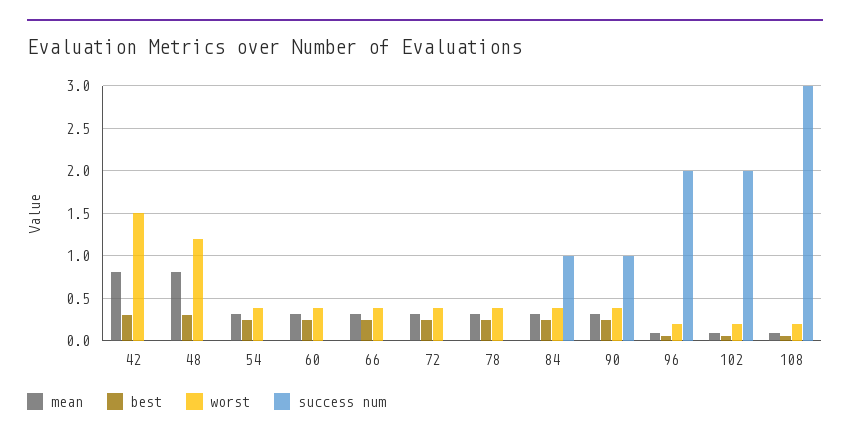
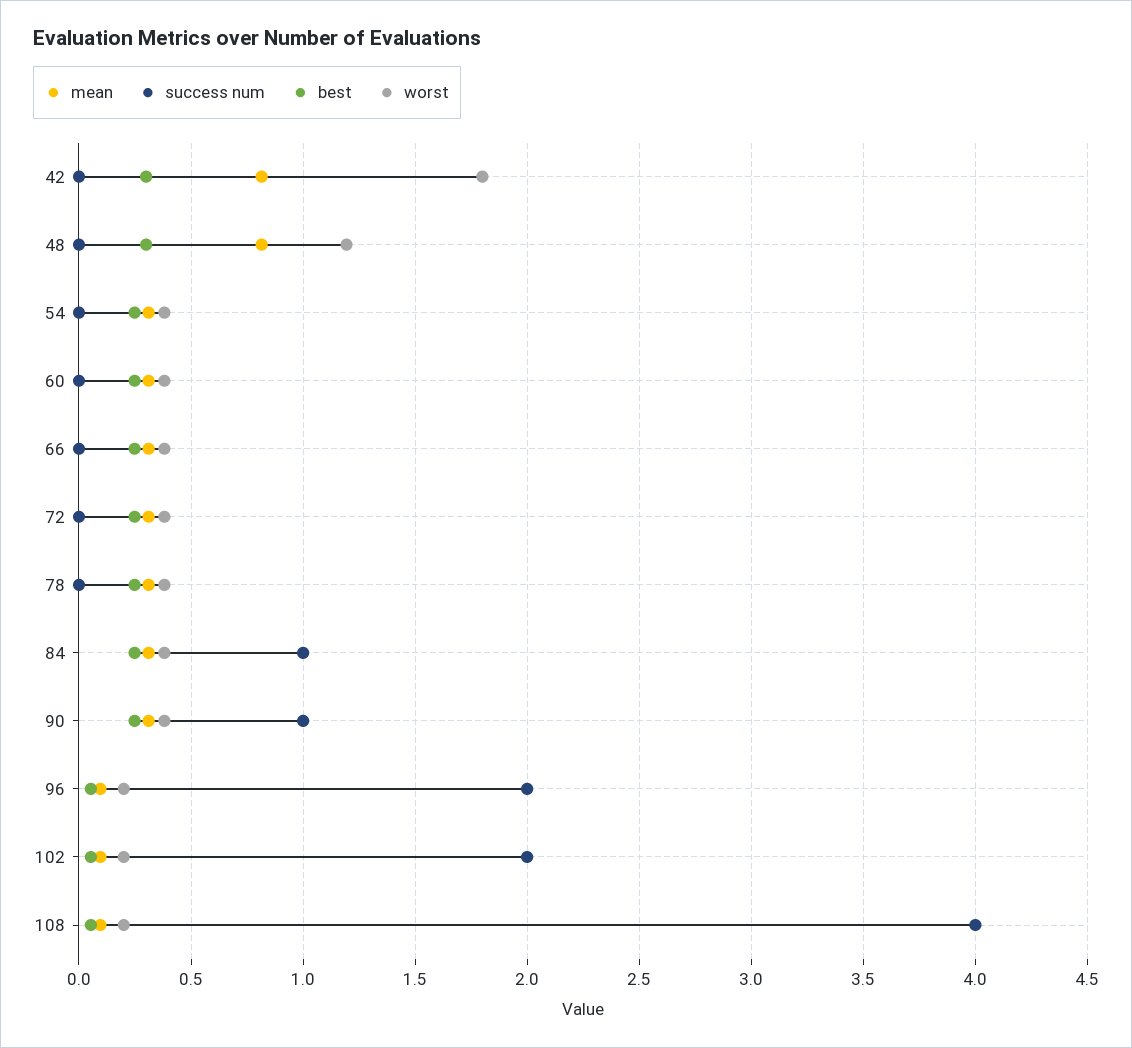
  {
    "mean": {
      "42": 0.8,
      "48": 0.8,
      "54": 0.3,
      "60": 0.3,
      "66": 0.3,
      "72": 0.3,
      "78": 0.3,
      "84": 0.3,
      "90": 0.3,
      "96": 0.1,
      "102": 0.1,
      "108": 0.1
    },
    "best": {
      "42": 0.3,
      "48": 0.3,
      "54": 0.25,
      "60": 0.25,
      "66": 0.25,
      "72": 0.25,
      "78": 0.25,
      "84": 0.25,
      "90": 0.25,
      "96": 0.05,
      "102": 0.05,
      "108": 0.05
    },
    "worst": {
-     "42": 1.5,
+     "42": 1.8,
      "48": 1.2,
      "54": 0.4,
      "60": 0.4,
      "66": 0.4,
      "72": 0.4,
      "78": 0.4,
      "84": 0.4,
      "90": 0.4,
      "96": 0.2,
      "102": 0.2,
      "108": 0.2
    },
    "success num": {
      "42": 0,
      "48": 0,
      "54": 0,
      "60": 0,
      "66": 0,
      "72": 0,
      "78": 0,
      "84": 1,
      "90": 1,
      "96": 2,
      "102": 2,
-     "108": 3
+     "108": 4
    }
  }

